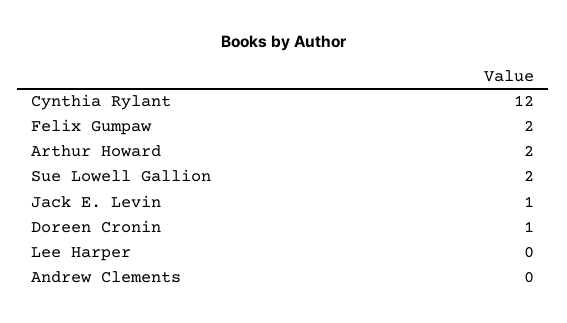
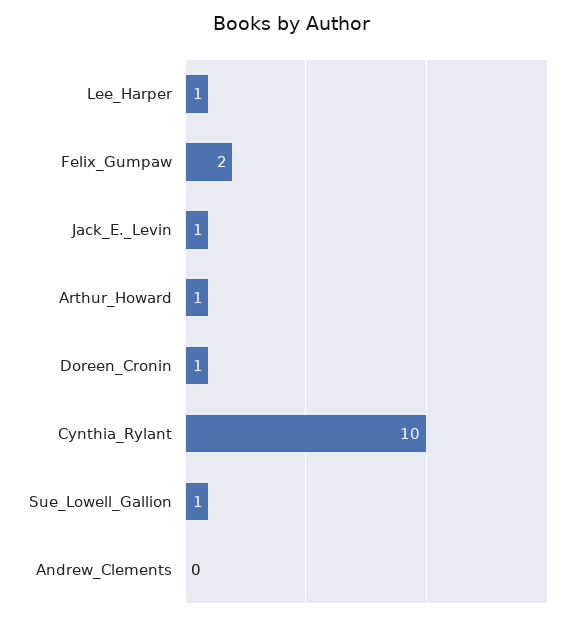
  {
-   "Cynthia Rylant": 12,
+   "Cynthia Rylant": 10,
    "Felix Gumpaw": 2,
-   "Arthur Howard": 2,
+   "Arthur Howard": 1,
-   "Sue Lowell Gallion": 2,
+   "Sue Lowell Gallion": 1,
    "Jack E. Levin": 1,
    "Doreen Cronin": 1,
-   "Lee Harper": 0,
+   "Lee Harper": 1,
    "Andrew Clements": 0
  }

